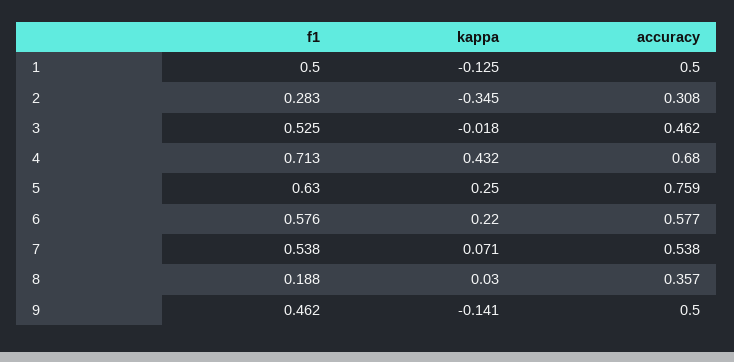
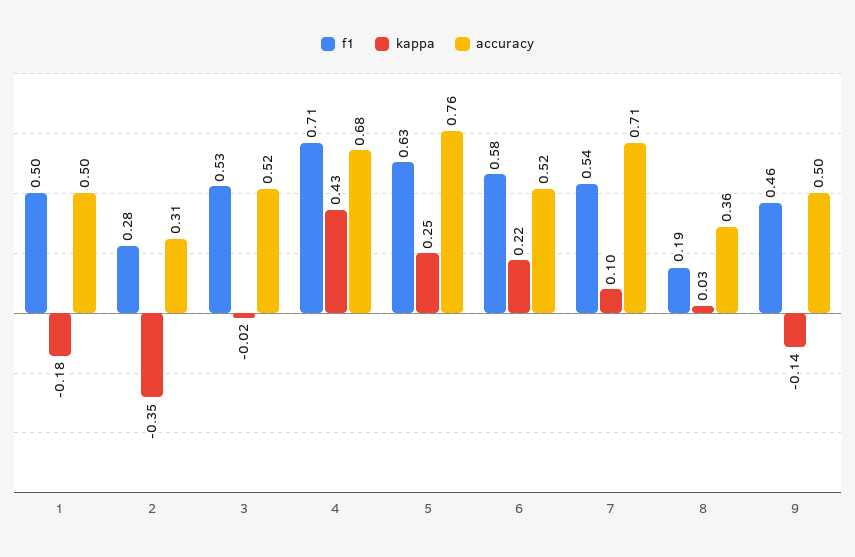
  {
    "f1": {
      "1": 0.5,
      "2": 0.283,
      "3": 0.525,
      "4": 0.713,
      "5": 0.63,
      "6": 0.576,
      "7": 0.538,
      "8": 0.188,
      "9": 0.462
    },
    "kappa": {
-     "1": -0.125,
+     "1": -0.18,
      "2": -0.345,
      "3": -0.018,
      "4": 0.432,
      "5": 0.25,
      "6": 0.22,
-     "7": 0.071,
+     "7": 0.1,
      "8": 0.03,
      "9": -0.141
    },
    "accuracy": {
      "1": 0.5,
      "2": 0.308,
-     "3": 0.462,
+     "3": 0.52,
      "4": 0.68,
      "5": 0.759,
-     "6": 0.577,
+     "6": 0.52,
-     "7": 0.538,
+     "7": 0.71,
      "8": 0.357,
      "9": 0.5
    }
  }

